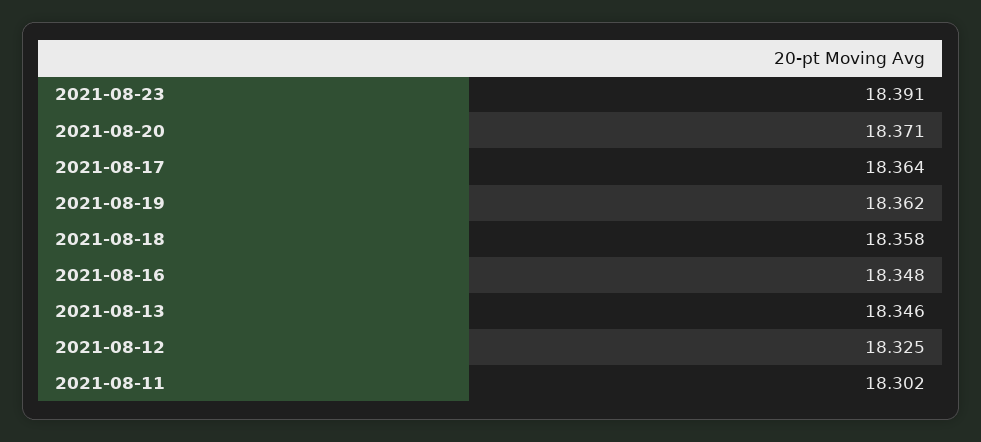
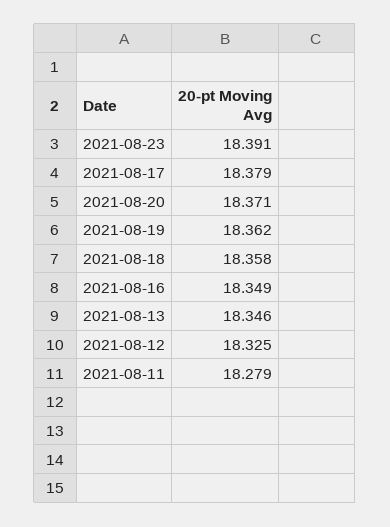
  {
    "2021-08-23": 18.391,
    "2021-08-20": 18.371,
-   "2021-08-17": 18.364,
+   "2021-08-17": 18.379,
    "2021-08-19": 18.362,
    "2021-08-18": 18.358,
-   "2021-08-16": 18.348,
+   "2021-08-16": 18.349,
    "2021-08-13": 18.346,
    "2021-08-12": 18.325,
-   "2021-08-11": 18.302
+   "2021-08-11": 18.279
  }

